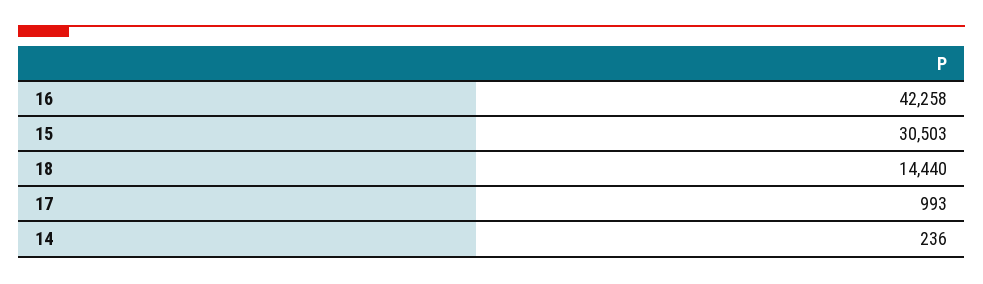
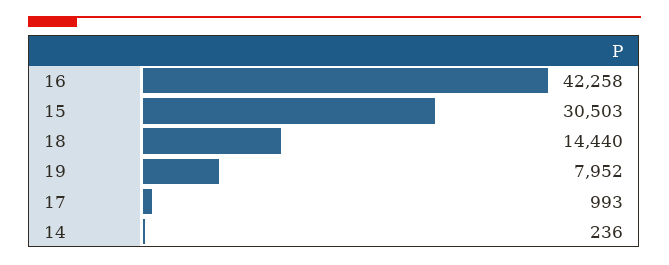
  {
    "16": 42258,
    "15": 30503,
    "18": 14440,
    "17": 993,
-   "14": 236
+   "14": 236,
+   "19": 7952
  }

